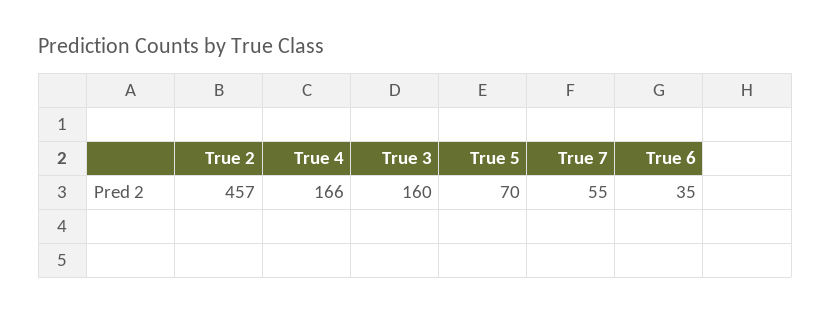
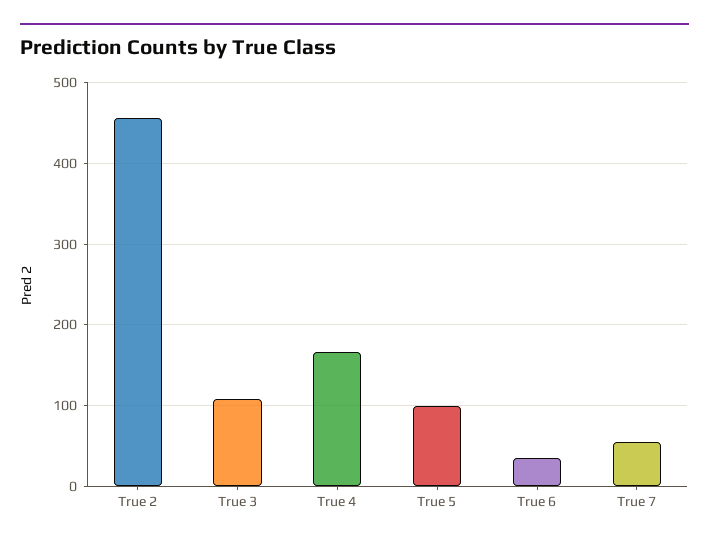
  {
    "True 2": 457,
    "True 4": 166,
-   "True 3": 160,
+   "True 3": 110,
-   "True 5": 70,
+   "True 5": 100,
    "True 7": 55,
    "True 6": 35
  }

